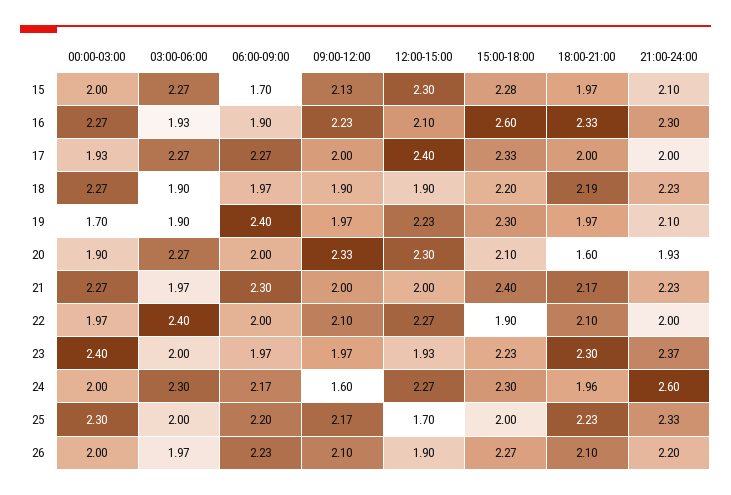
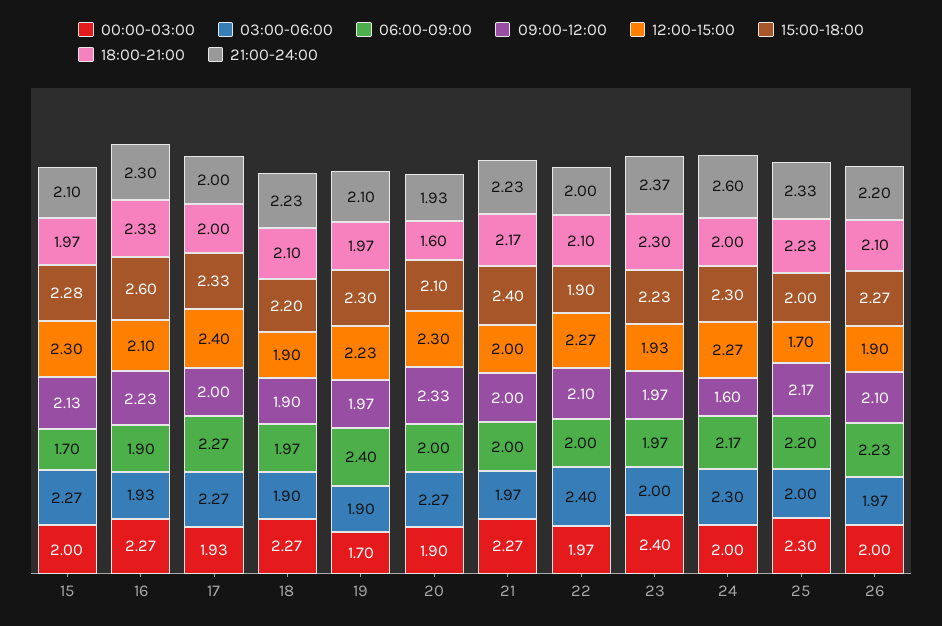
  {
    "00:00-03:00": {
      "15": 2,
      "16": 2.27,
      "17": 1.93,
      "18": 2.27,
      "19": 1.7,
      "20": 1.9,
      "21": 2.27,
      "22": 1.97,
      "23": 2.4,
      "24": 2,
      "25": 2.3,
      "26": 2
    },
    "03:00-06:00": {
      "15": 2.27,
      "16": 1.93,
      "17": 2.27,
      "18": 1.9,
      "19": 1.9,
      "20": 2.27,
      "21": 1.97,
      "22": 2.4,
      "23": 2,
      "24": 2.3,
      "25": 2,
      "26": 1.97
    },
    "06:00-09:00": {
      "15": 1.7,
      "16": 1.9,
      "17": 2.27,
      "18": 1.97,
      "19": 2.4,
      "20": 2,
-     "21": 2.3,
+     "21": 2,
      "22": 2,
      "23": 1.97,
      "24": 2.17,
      "25": 2.2,
      "26": 2.23
    },
    "09:00-12:00": {
      "15": 2.13,
      "16": 2.23,
      "17": 2,
      "18": 1.9,
      "19": 1.97,
      "20": 2.33,
      "21": 2,
      "22": 2.1,
      "23": 1.97,
      "24": 1.6,
      "25": 2.17,
      "26": 2.1
    },
    "12:00-15:00": {
      "15": 2.3,
      "16": 2.1,
      "17": 2.4,
      "18": 1.9,
      "19": 2.23,
      "20": 2.3,
      "21": 2,
      "22": 2.27,
      "23": 1.93,
      "24": 2.27,
      "25": 1.7,
      "26": 1.9
    },
    "15:00-18:00": {
      "15": 2.28,
      "16": 2.6,
      "17": 2.33,
      "18": 2.2,
      "19": 2.3,
      "20": 2.1,
      "21": 2.4,
      "22": 1.9,
      "23": 2.23,
      "24": 2.3,
      "25": 2,
      "26": 2.27
    },
    "18:00-21:00": {
      "15": 1.97,
      "16": 2.33,
      "17": 2,
-     "18": 2.19,
+     "18": 2.1,
      "19": 1.97,
      "20": 1.6,
      "21": 2.17,
      "22": 2.1,
      "23": 2.3,
-     "24": 1.96,
+     "24": 2,
      "25": 2.23,
      "26": 2.1
    },
    "21:00-24:00": {
      "15": 2.1,
      "16": 2.3,
      "17": 2,
      "18": 2.23,
      "19": 2.1,
      "20": 1.93,
      "21": 2.23,
      "22": 2,
      "23": 2.37,
      "24": 2.6,
      "25": 2.33,
      "26": 2.2
    }
  }

